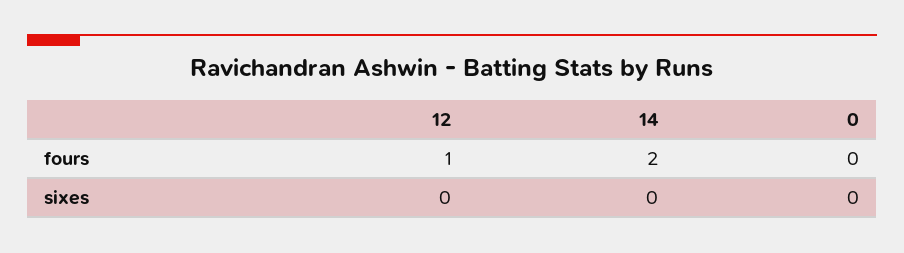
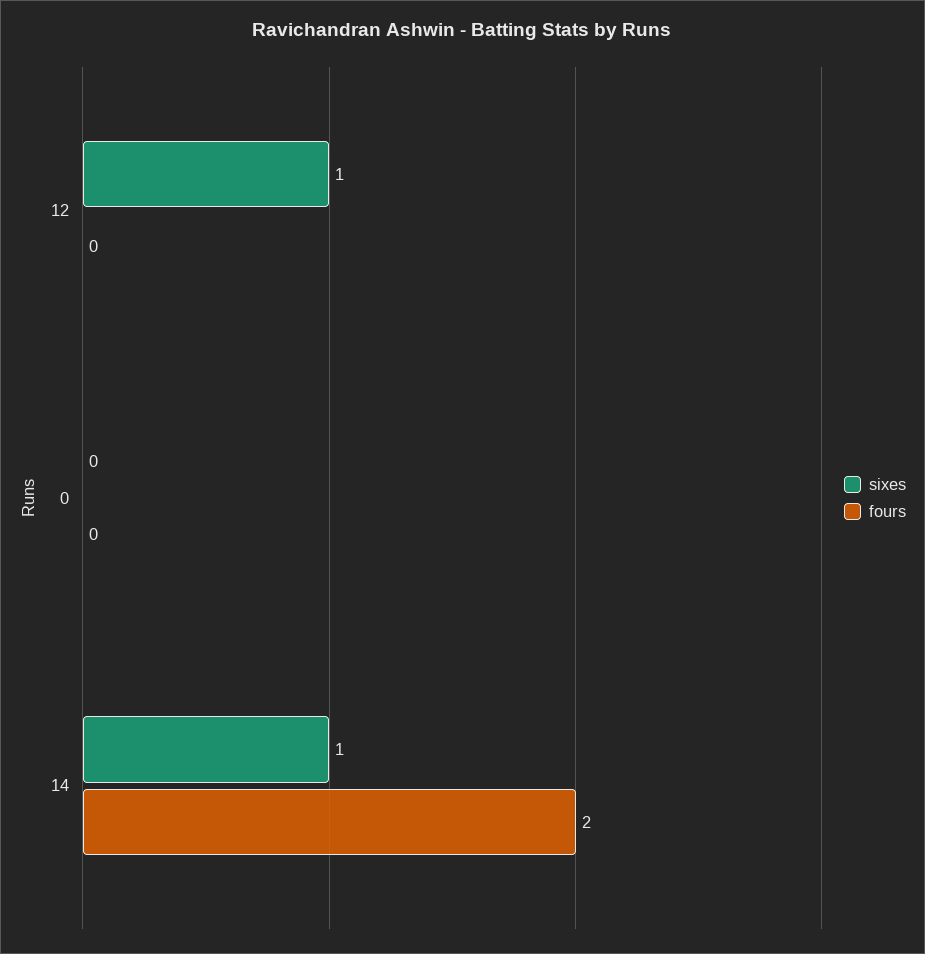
  {
    "fours": {
-     "12": 1,
+     "12": 0,
      "14": 2,
      "0": 0
    },
    "sixes": {
-     "12": 0,
+     "12": 1,
-     "14": 0,
+     "14": 1,
      "0": 0
    }
  }

